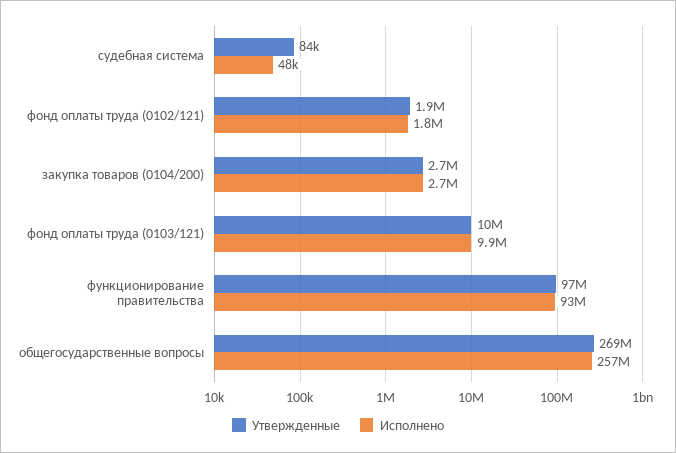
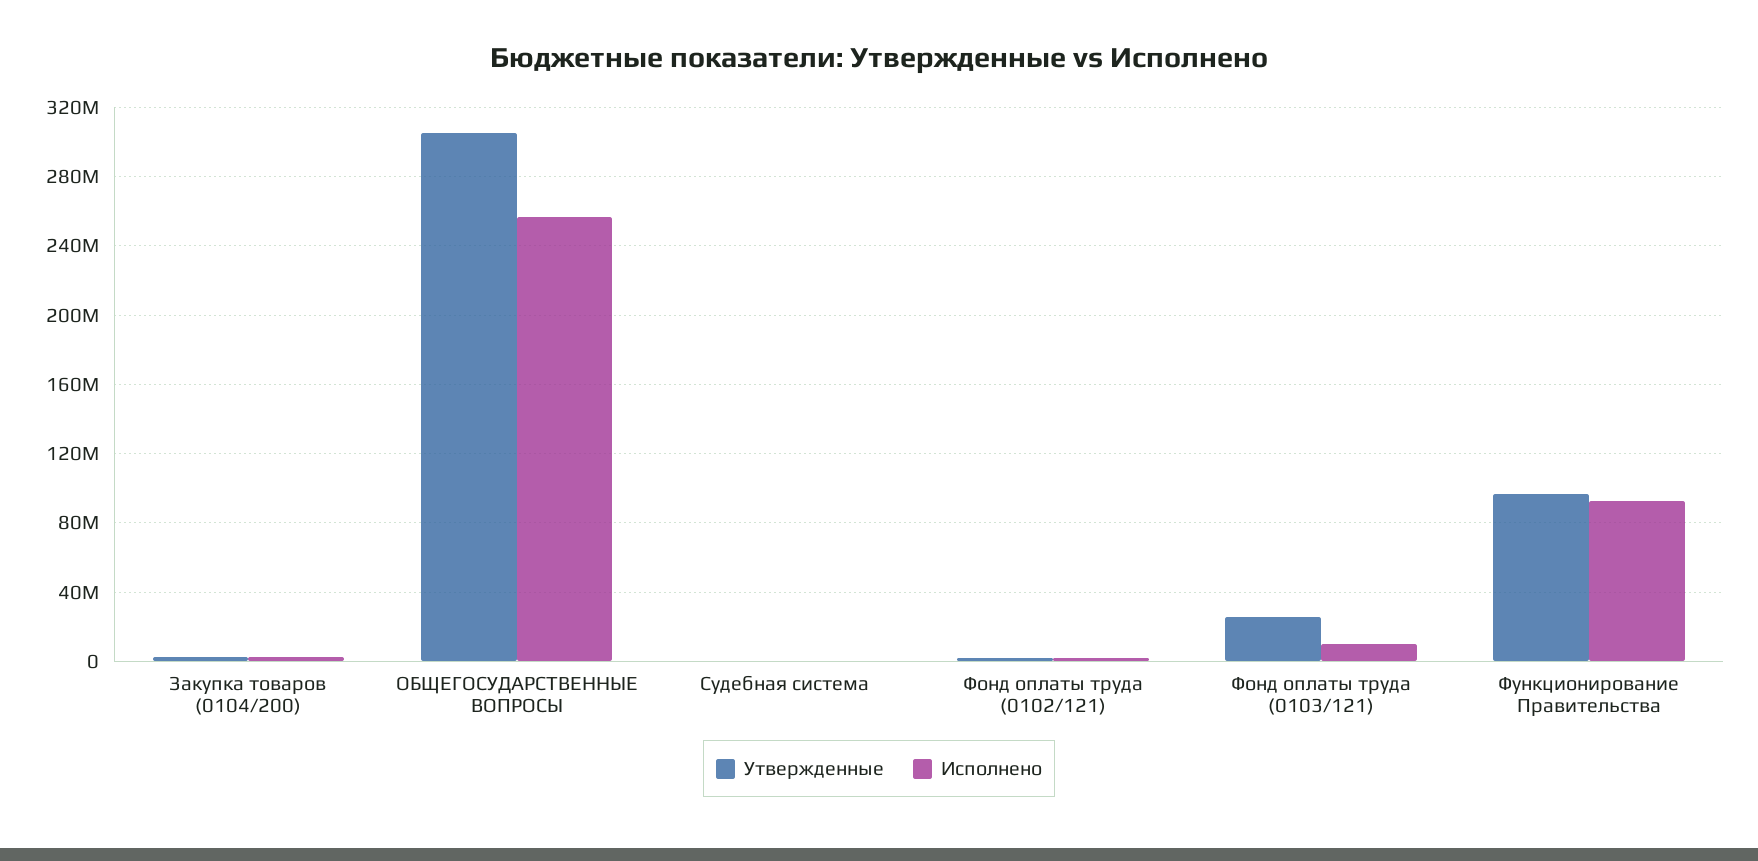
  {
    "Утвержденные": {
      "судебная система": 84000,
      "фонд оплаты труда (0102/121)": 1900000,
      "закупка товаров (0104/200)": 2700000,
-     "фонд оплаты труда (0103/121)": 10000000,
+     "фонд оплаты труда (0103/121)": 25000000,
      "функционирование правительства": 97000000,
-     "общегосударственные вопросы": 269000000
+     "общегосударственные вопросы": 305000000
    },
    "Исполнено": {
      "судебная система": 48000,
      "фонд оплаты труда (0102/121)": 1800000,
      "закупка товаров (0104/200)": 2700000,
      "фонд оплаты труда (0103/121)": 9900000,
      "функционирование правительства": 93000000,
      "общегосударственные вопросы": 257000000
    }
  }

